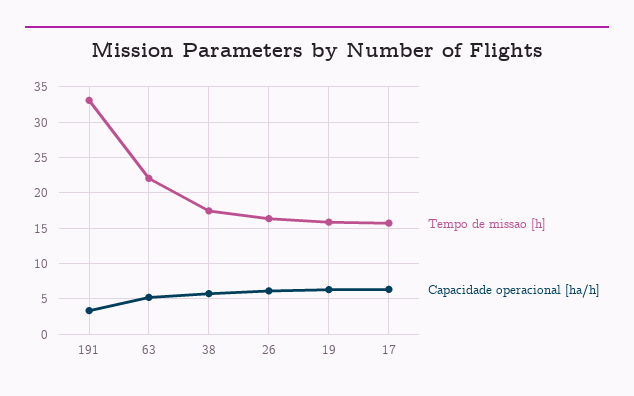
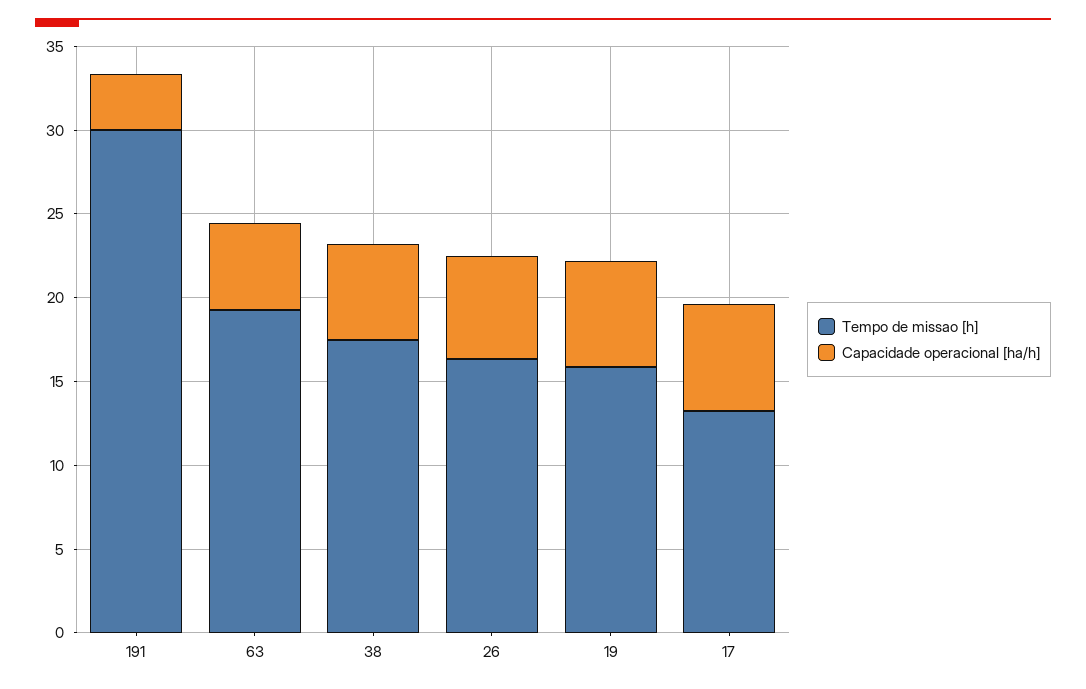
  {
    "Tempo de missao [h]": {
-     "191": 33,
+     "191": 30,
-     "63": 22,
+     "63": 19,
      "38": 17,
      "26": 16,
      "19": 16,
-     "17": 16
+     "17": 13
    },
    "Capacidade operacional [ha/h]": {
      "191": 3,
      "63": 5,
      "38": 6,
      "26": 6,
      "19": 6,
      "17": 6
    }
  }

